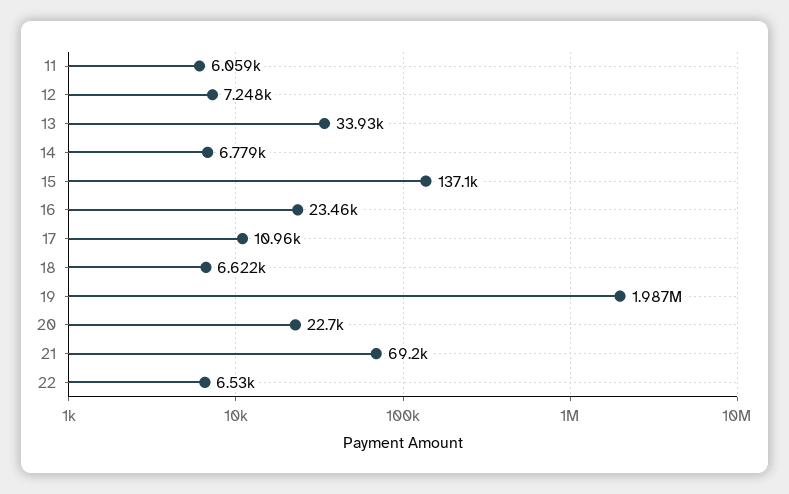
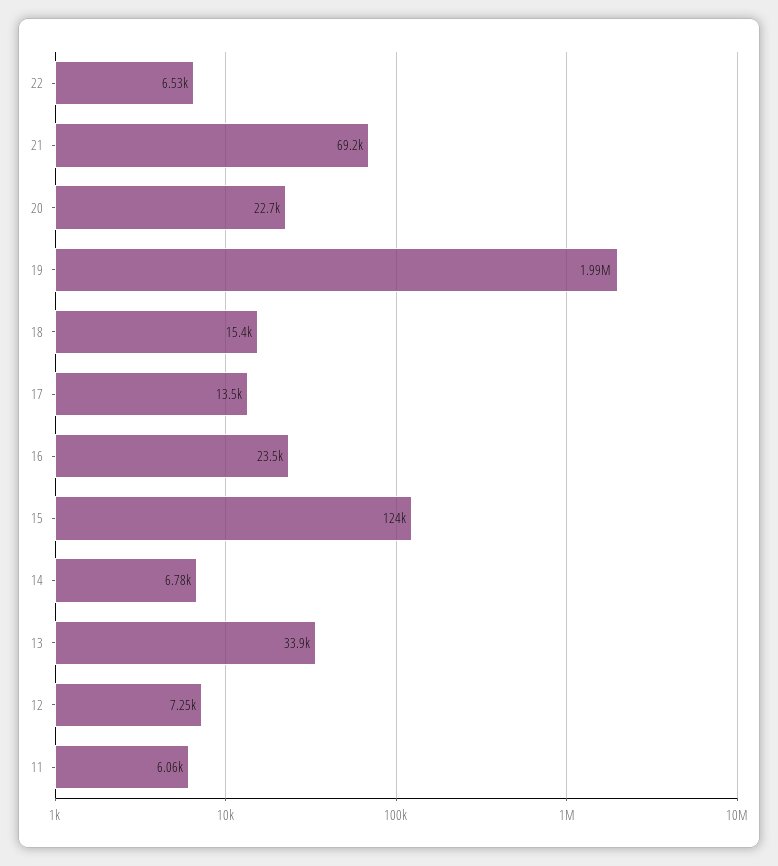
  {
    "11": 6059,
    "12": 7248,
    "13": 33930,
    "14": 6779,
-   "15": 137100,
+   "15": 124000,
    "16": 23460,
-   "17": 10960,
+   "17": 13500,
-   "18": 6622,
+   "18": 15400,
    "19": 1987000,
    "20": 22700,
    "21": 69200,
    "22": 6530
  }

